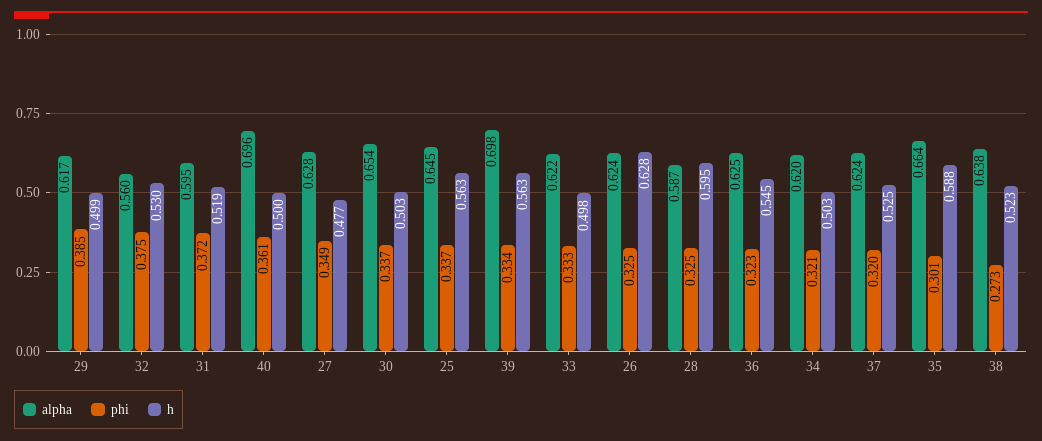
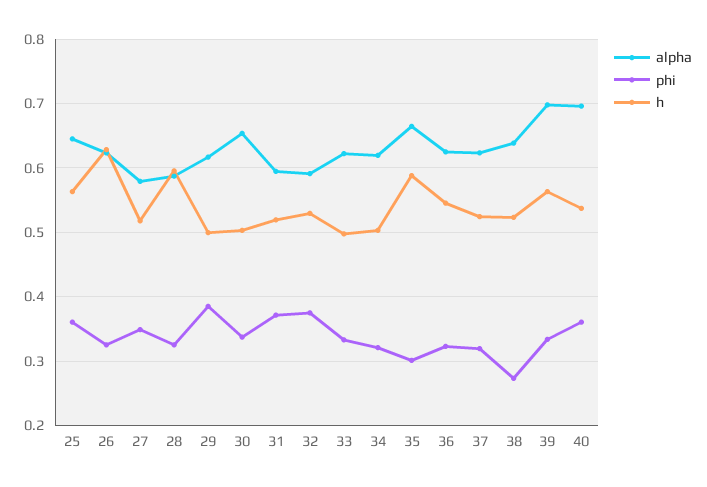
  {
    "alpha": {
      "29": 0.617,
-     "32": 0.56,
+     "32": 0.59,
      "31": 0.595,
      "40": 0.696,
-     "27": 0.628,
+     "27": 0.58,
      "30": 0.654,
      "25": 0.645,
      "39": 0.698,
      "33": 0.622,
      "26": 0.624,
      "28": 0.587,
      "36": 0.625,
      "34": 0.62,
      "37": 0.624,
      "35": 0.664,
      "38": 0.638
    },
    "phi": {
      "29": 0.385,
      "32": 0.375,
      "31": 0.372,
      "40": 0.361,
      "27": 0.349,
      "30": 0.337,
-     "25": 0.337,
+     "25": 0.36,
      "39": 0.334,
      "33": 0.333,
      "26": 0.325,
      "28": 0.325,
      "36": 0.323,
      "34": 0.321,
      "37": 0.32,
      "35": 0.301,
      "38": 0.273
    },
    "h": {
      "29": 0.499,
      "32": 0.53,
      "31": 0.519,
-     "40": 0.5,
+     "40": 0.54,
-     "27": 0.477,
+     "27": 0.52,
      "30": 0.503,
      "25": 0.563,
      "39": 0.563,
      "33": 0.498,
      "26": 0.628,
      "28": 0.595,
      "36": 0.545,
      "34": 0.503,
      "37": 0.525,
      "35": 0.588,
      "38": 0.523
    }
  }

